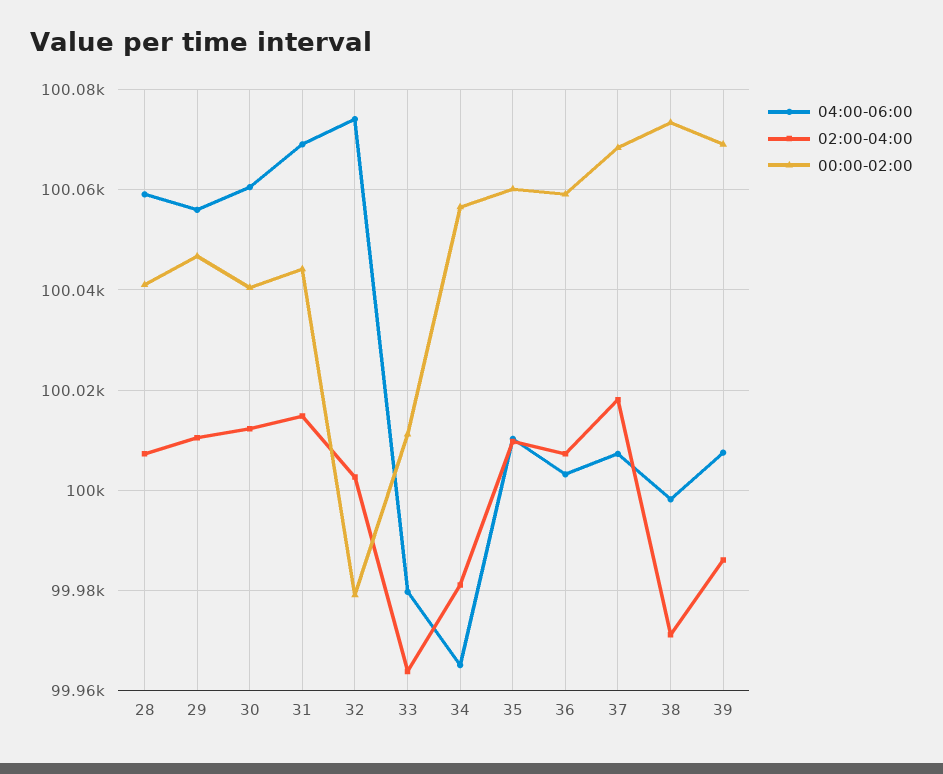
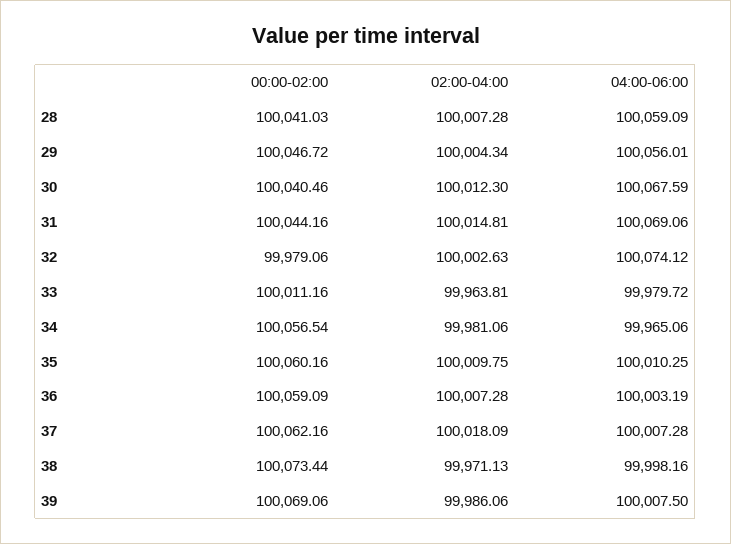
  {
    "04:00-06:00": {
      "28": 100059.09,
      "29": 100056.01,
-     "30": 100060,
+     "30": 100067.59,
      "31": 100069.06,
      "32": 100074.12,
      "33": 99979.72,
      "34": 99965.06,
      "35": 100010.25,
      "36": 100003.19,
      "37": 100007.28,
      "38": 99998.16,
      "39": 100007.5
    },
    "02:00-04:00": {
      "28": 100007.28,
-     "29": 100010,
+     "29": 100004.34,
      "30": 100012.3,
      "31": 100014.81,
      "32": 100002.63,
      "33": 99963.81,
      "34": 99981.06,
      "35": 100009.75,
      "36": 100007.28,
      "37": 100018.09,
      "38": 99971.13,
      "39": 99986.06
    },
    "00:00-02:00": {
      "28": 100041.03,
      "29": 100046.72,
      "30": 100040.46,
      "31": 100044.16,
      "32": 99979.06,
      "33": 100011.16,
      "34": 100056.54,
      "35": 100060.16,
      "36": 100059.09,
-     "37": 100068,
+     "37": 100062.16,
      "38": 100073.44,
      "39": 100069.06
    }
  }

